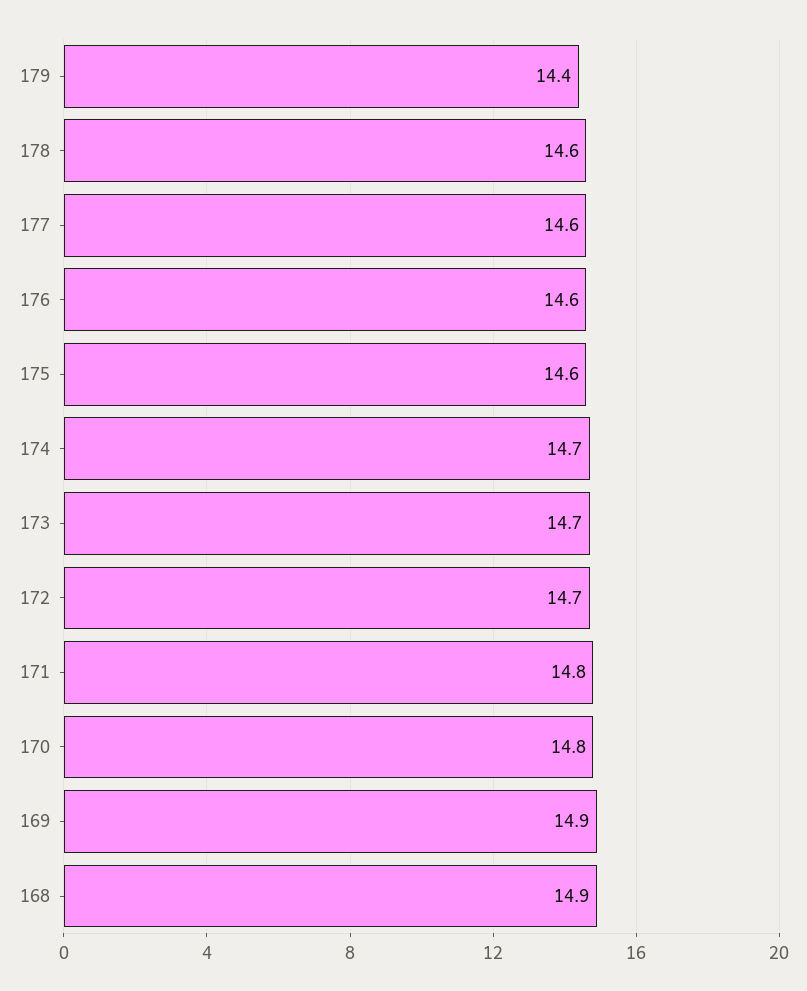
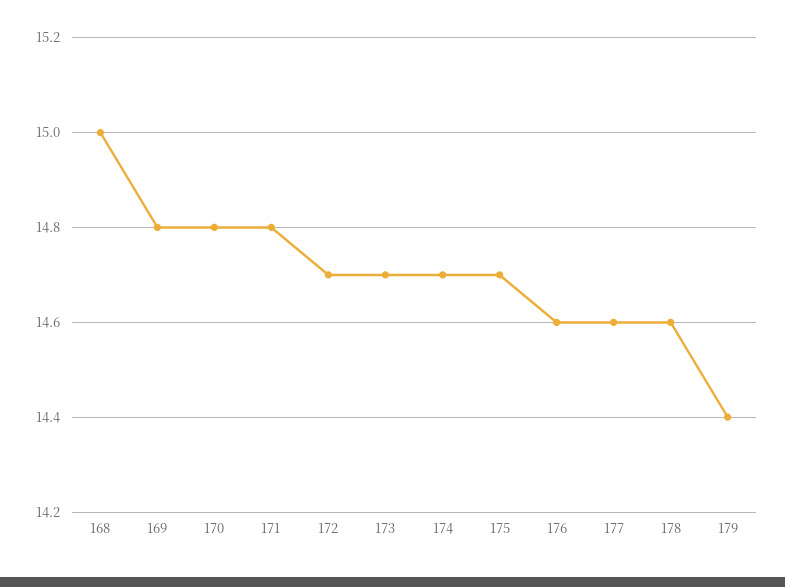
  {
    "179": 14.4,
    "178": 14.6,
    "177": 14.6,
    "176": 14.6,
-   "175": 14.6,
+   "175": 14.7,
    "174": 14.7,
    "173": 14.7,
    "172": 14.7,
    "171": 14.8,
    "170": 14.8,
-   "169": 14.9,
+   "169": 14.8,
-   "168": 14.9
+   "168": 15
  }

